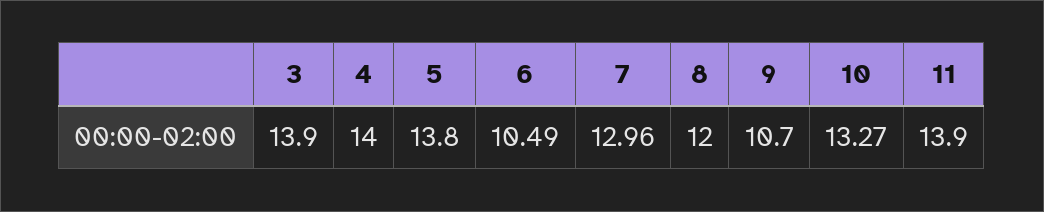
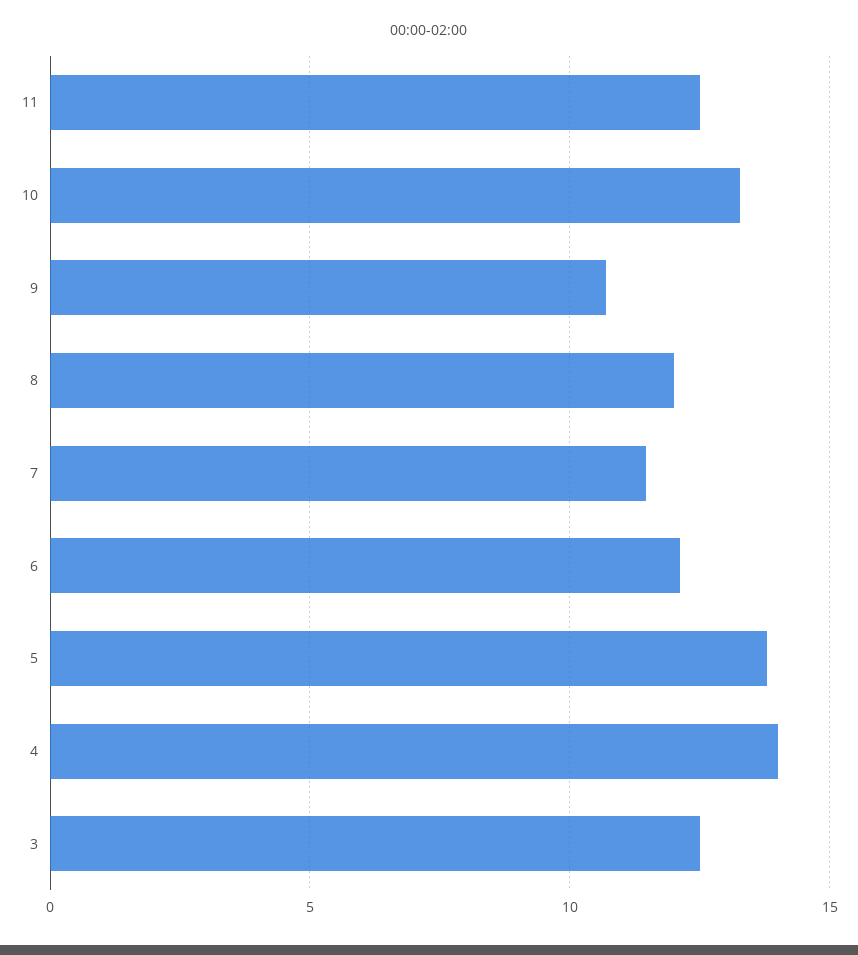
  {
-   "3": 13.9,
+   "3": 12.5,
    "4": 14,
    "5": 13.8,
-   "6": 10.49,
+   "6": 12,
-   "7": 12.96,
+   "7": 11.5,
    "8": 12,
    "9": 10.7,
    "10": 13.27,
-   "11": 13.9
+   "11": 12.5
  }

